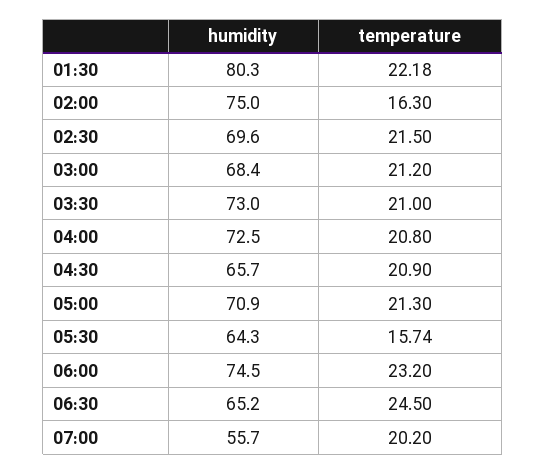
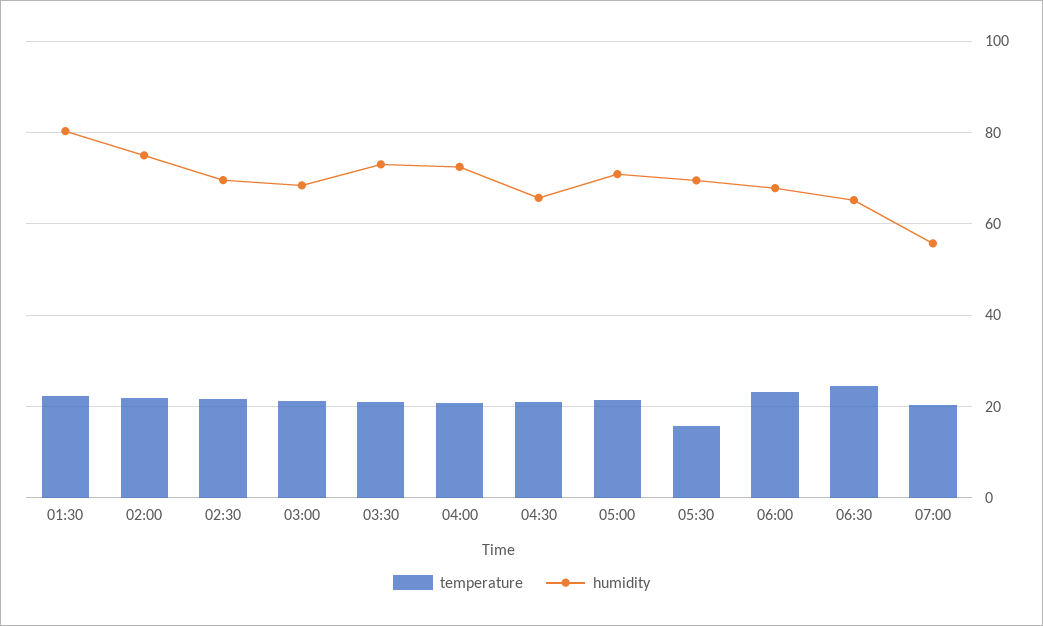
  {
    "humidity": {
      "01:30": 80.3,
      "02:00": 75,
      "02:30": 69.6,
      "03:00": 68.4,
      "03:30": 73,
      "04:00": 72.5,
      "04:30": 65.7,
      "05:00": 70.9,
-     "05:30": 64.3,
+     "05:30": 70,
-     "06:00": 74.5,
+     "06:00": 68,
      "06:30": 65.2,
      "07:00": 55.7
    },
    "temperature": {
      "01:30": 22.18,
-     "02:00": 16.3,
+     "02:00": 22,
      "02:30": 21.5,
      "03:00": 21.2,
      "03:30": 21,
      "04:00": 20.8,
      "04:30": 20.9,
      "05:00": 21.3,
      "05:30": 15.74,
      "06:00": 23.2,
      "06:30": 24.5,
      "07:00": 20.2
    }
  }

